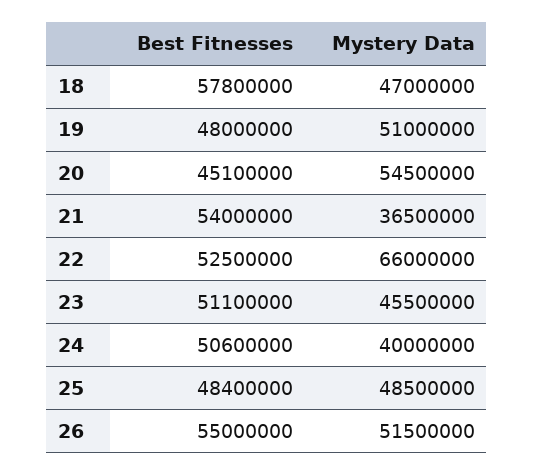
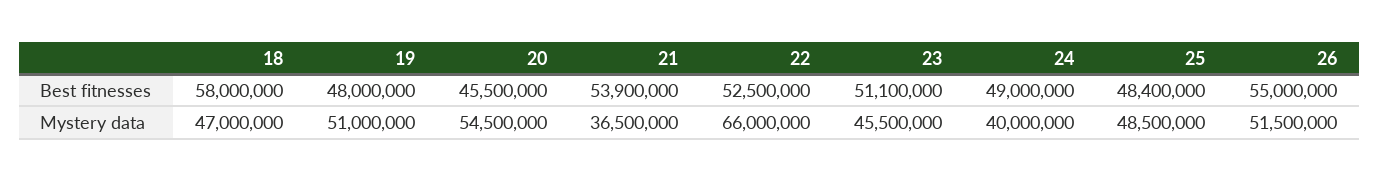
  {
    "Best Fitnesses": {
-     "18": 57800000,
+     "18": 58000000,
      "19": 48000000,
-     "20": 45100000,
+     "20": 45500000,
-     "21": 54000000,
+     "21": 53900000,
      "22": 52500000,
      "23": 51100000,
-     "24": 50600000,
+     "24": 49000000,
      "25": 48400000,
      "26": 55000000
    },
    "Mystery Data": {
      "18": 47000000,
      "19": 51000000,
      "20": 54500000,
      "21": 36500000,
      "22": 66000000,
      "23": 45500000,
      "24": 40000000,
      "25": 48500000,
      "26": 51500000
    }
  }

